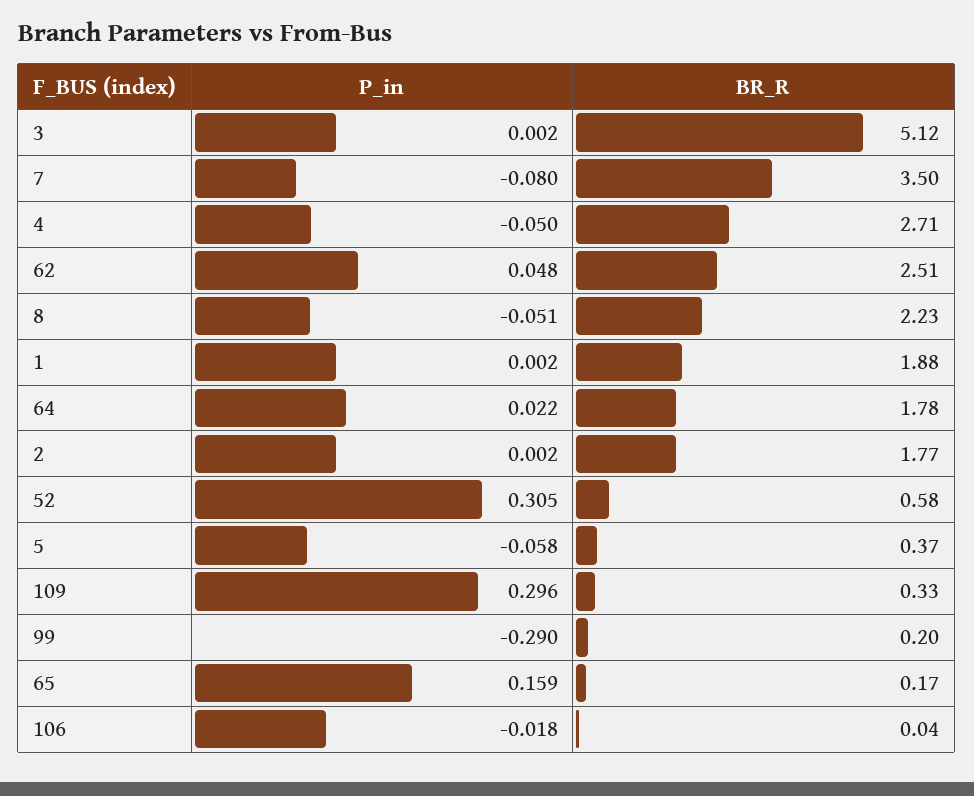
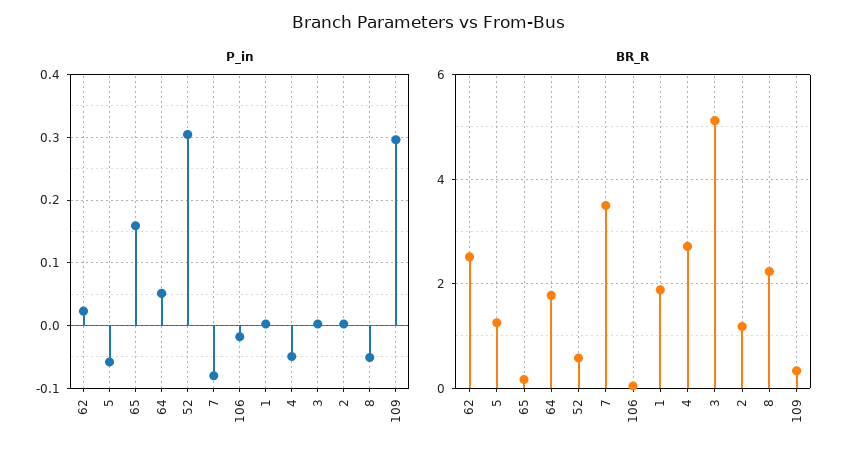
  {
    "P_in": {
      "3": 0.002,
      "7": -0.08,
      "4": -0.05,
-     "62": 0.048,
+     "62": 0.02,
      "8": -0.051,
      "1": 0.002,
-     "64": 0.022,
+     "64": 0.05,
      "2": 0.002,
      "52": 0.305,
      "5": -0.058,
      "109": 0.296,
-     "99": -0.29,
      "65": 0.159,
      "106": -0.018
    },
    "BR_R": {
      "3": 5.12,
      "7": 3.5,
      "4": 2.71,
      "62": 2.51,
      "8": 2.23,
      "1": 1.88,
      "64": 1.78,
-     "2": 1.77,
+     "2": 1.2,
      "52": 0.58,
-     "5": 0.37,
+     "5": 1.2,
      "109": 0.33,
-     "99": 0.2,
      "65": 0.17,
      "106": 0.04
    }
  }

